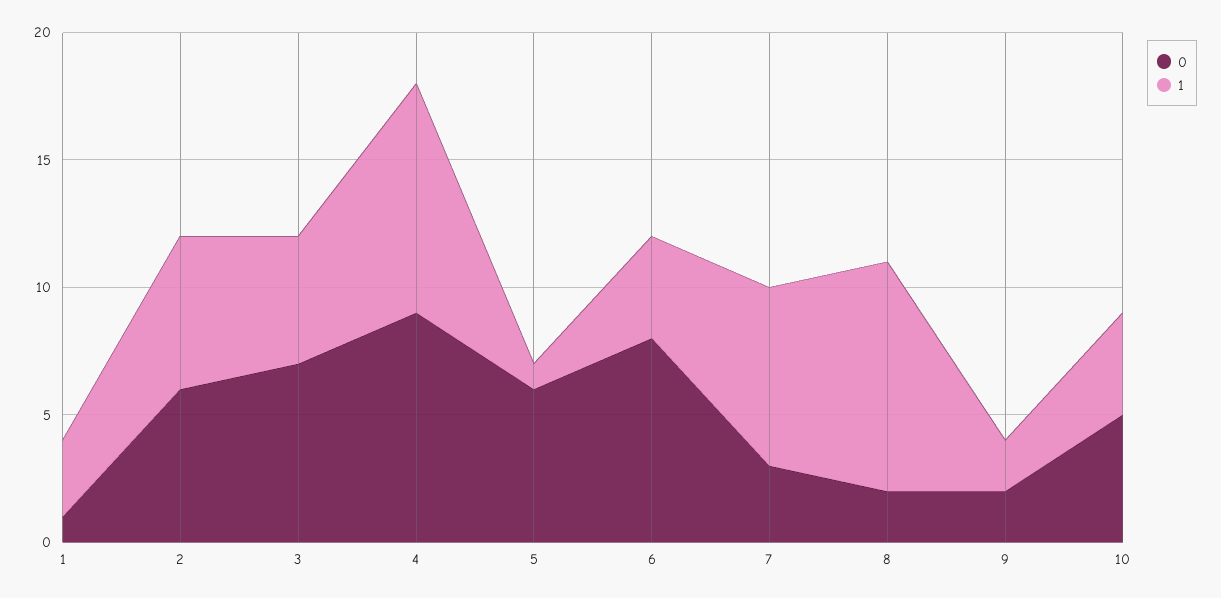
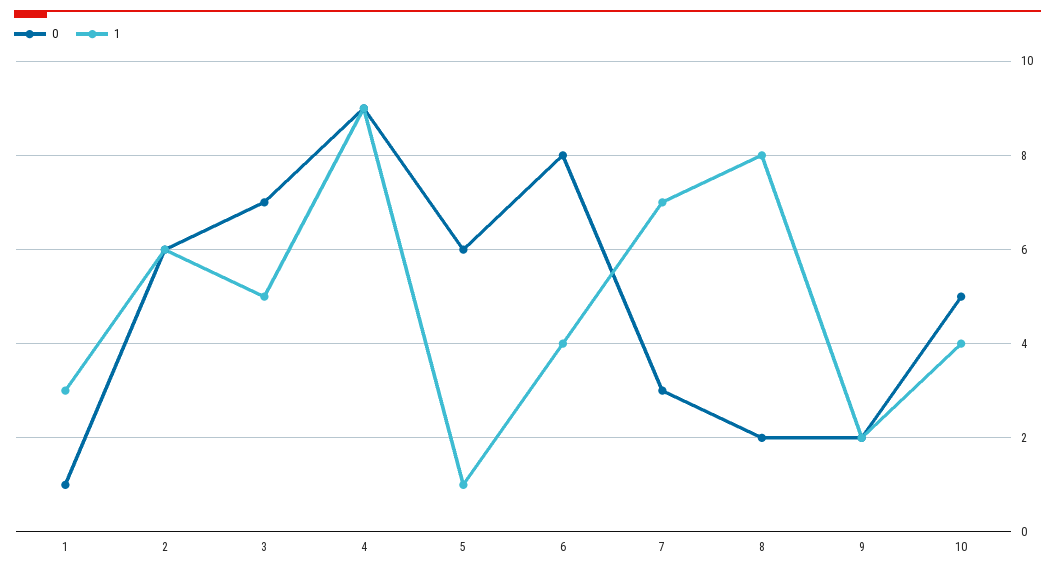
  {
    "0": {
      "1": 1,
      "2": 6,
      "3": 7,
      "4": 9,
      "5": 6,
      "6": 8,
      "7": 3,
      "8": 2,
      "9": 2,
      "10": 5
    },
    "1": {
      "1": 3,
      "2": 6,
      "3": 5,
      "4": 9,
      "5": 1,
      "6": 4,
      "7": 7,
-     "8": 9,
+     "8": 8,
      "9": 2,
      "10": 4
    }
  }

